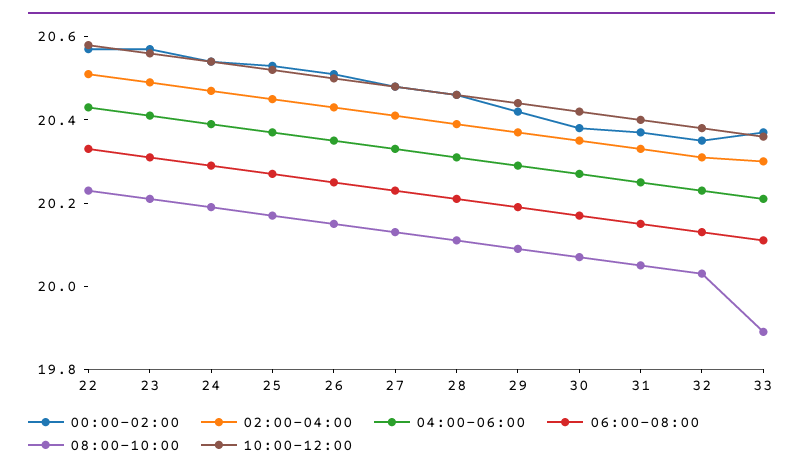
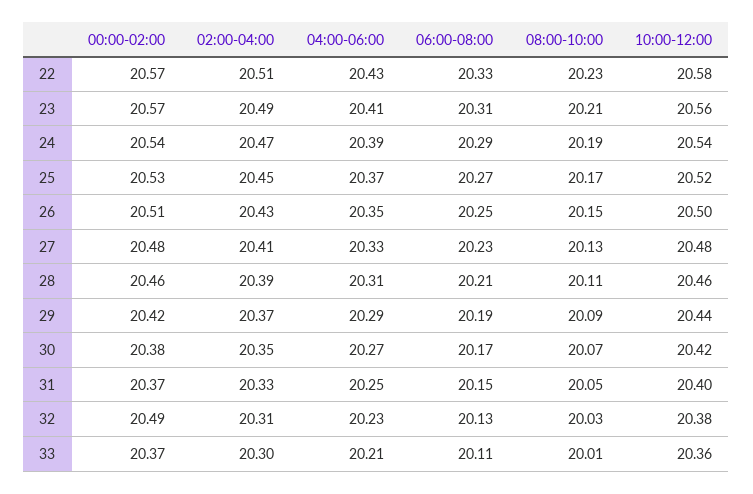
  {
    "00:00-02:00": {
      "22": 20.57,
      "23": 20.57,
      "24": 20.54,
      "25": 20.53,
      "26": 20.51,
      "27": 20.48,
      "28": 20.46,
      "29": 20.42,
      "30": 20.38,
      "31": 20.37,
-     "32": 20.35,
+     "32": 20.49,
      "33": 20.37
    },
    "02:00-04:00": {
      "22": 20.51,
      "23": 20.49,
      "24": 20.47,
      "25": 20.45,
      "26": 20.43,
      "27": 20.41,
      "28": 20.39,
      "29": 20.37,
      "30": 20.35,
      "31": 20.33,
      "32": 20.31,
      "33": 20.3
    },
    "04:00-06:00": {
      "22": 20.43,
      "23": 20.41,
      "24": 20.39,
      "25": 20.37,
      "26": 20.35,
      "27": 20.33,
      "28": 20.31,
      "29": 20.29,
      "30": 20.27,
      "31": 20.25,
      "32": 20.23,
      "33": 20.21
    },
    "06:00-08:00": {
      "22": 20.33,
      "23": 20.31,
      "24": 20.29,
      "25": 20.27,
      "26": 20.25,
      "27": 20.23,
      "28": 20.21,
      "29": 20.19,
      "30": 20.17,
      "31": 20.15,
      "32": 20.13,
      "33": 20.11
    },
    "08:00-10:00": {
      "22": 20.23,
      "23": 20.21,
      "24": 20.19,
      "25": 20.17,
      "26": 20.15,
      "27": 20.13,
      "28": 20.11,
      "29": 20.09,
      "30": 20.07,
      "31": 20.05,
      "32": 20.03,
-     "33": 19.9
+     "33": 20.01
    },
    "10:00-12:00": {
      "22": 20.58,
      "23": 20.56,
      "24": 20.54,
      "25": 20.52,
      "26": 20.5,
      "27": 20.48,
      "28": 20.46,
      "29": 20.44,
      "30": 20.42,
      "31": 20.4,
      "32": 20.38,
      "33": 20.36
    }
  }

